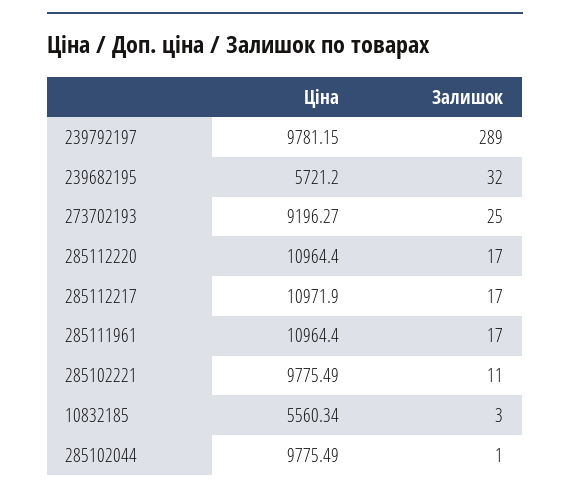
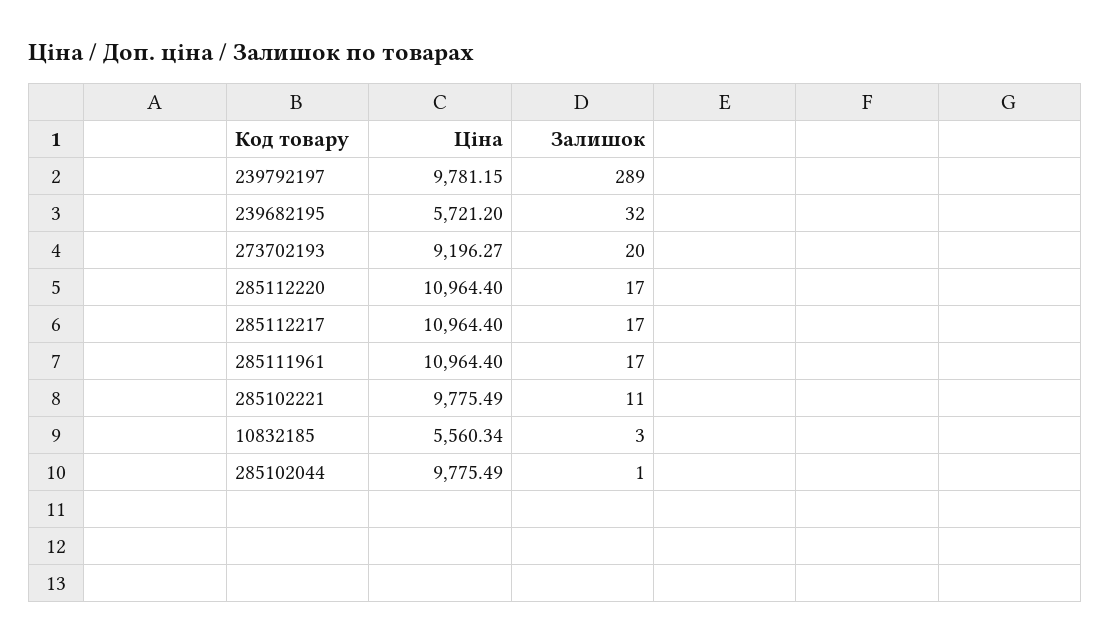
  {
    "Ціна": {
      "239792197": 9781.15,
      "239682195": 5721.2,
      "273702193": 9196.27,
      "285112220": 10964.4,
-     "285112217": 10971.9,
+     "285112217": 10964.4,
      "285111961": 10964.4,
      "285102221": 9775.49,
      "10832185": 5560.34,
      "285102044": 9775.49
    },
    "Залишок": {
      "239792197": 289,
      "239682195": 32,
-     "273702193": 25,
+     "273702193": 20,
      "285112220": 17,
      "285112217": 17,
      "285111961": 17,
      "285102221": 11,
      "10832185": 3,
      "285102044": 1
    }
  }

